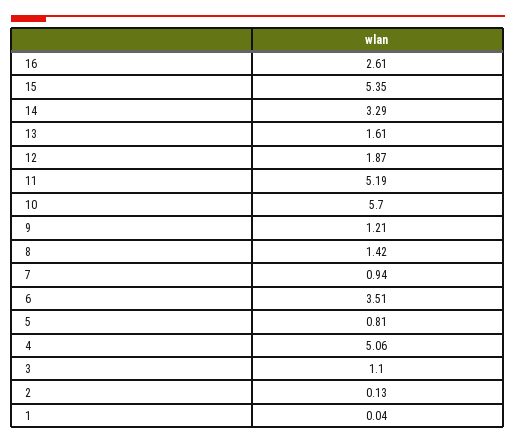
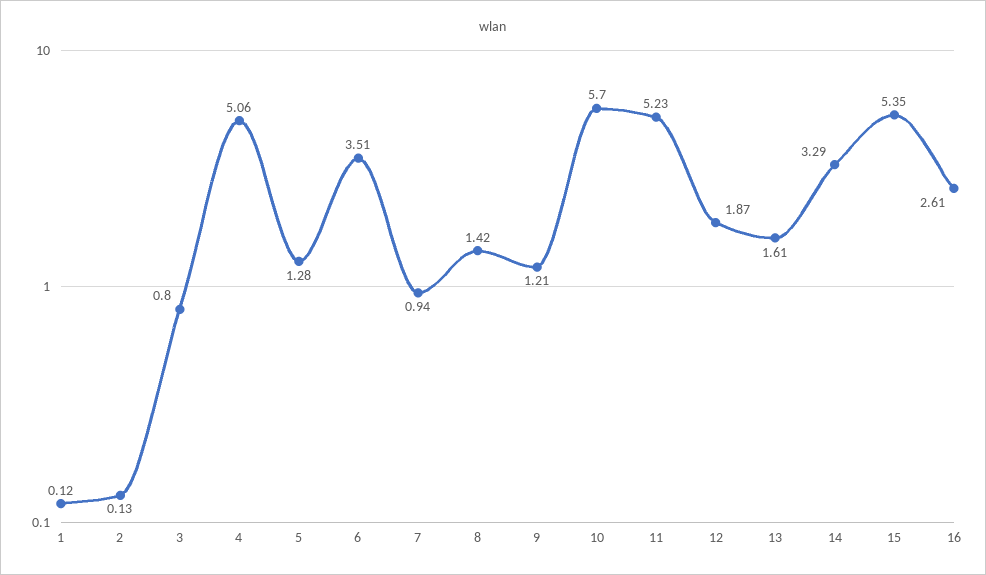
  {
    "16": 2.61,
    "15": 5.35,
    "14": 3.29,
    "13": 1.61,
    "12": 1.87,
-   "11": 5.19,
+   "11": 5.23,
    "10": 5.7,
    "9": 1.21,
    "8": 1.42,
    "7": 0.94,
    "6": 3.51,
-   "5": 0.81,
+   "5": 1.28,
    "4": 5.06,
-   "3": 1.1,
+   "3": 0.8,
    "2": 0.13,
-   "1": 0.04
+   "1": 0.12
  }

